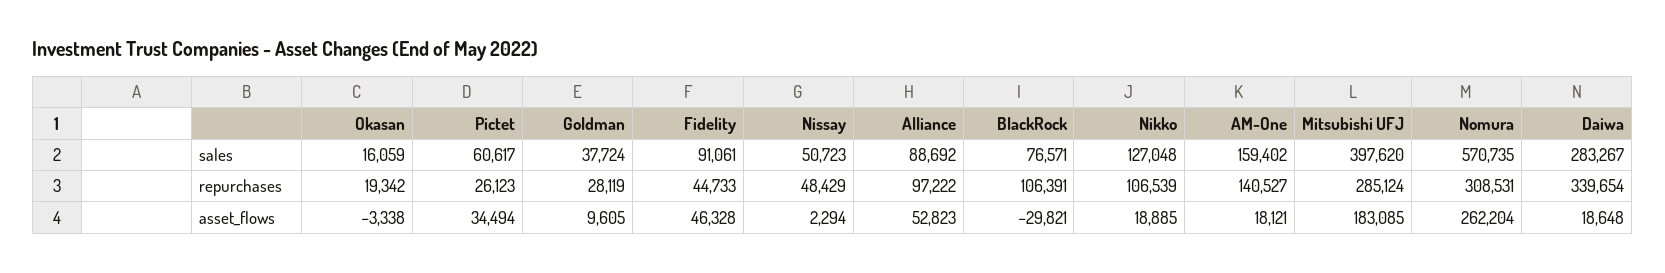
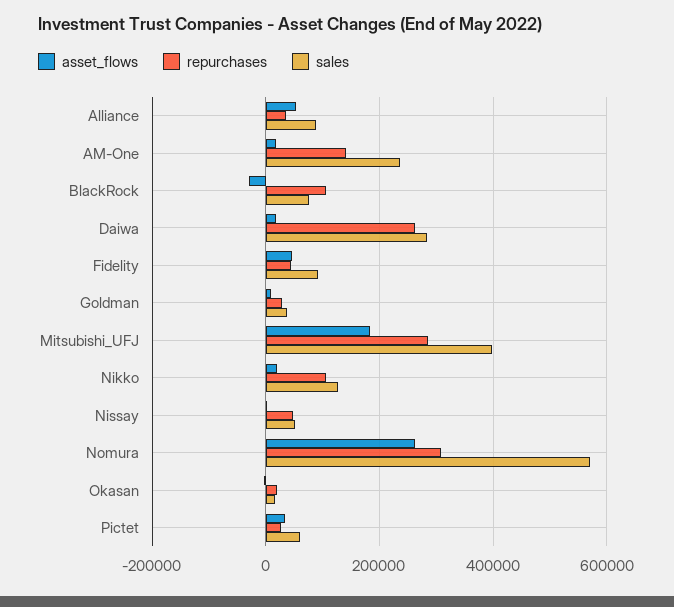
  {
    "sales": {
      "Okasan": 16059,
      "Pictet": 60617,
      "Goldman": 37724,
      "Fidelity": 91061,
      "Nissay": 50723,
      "Alliance": 88692,
      "BlackRock": 76571,
      "Nikko": 127048,
-     "AM-One": 159402,
+     "AM-One": 240000,
      "Mitsubishi UFJ": 397620,
      "Nomura": 570735,
      "Daiwa": 283267
    },
    "repurchases": {
      "Okasan": 19342,
      "Pictet": 26123,
      "Goldman": 28119,
      "Fidelity": 44733,
      "Nissay": 48429,
-     "Alliance": 97222,
+     "Alliance": 40000,
      "BlackRock": 106391,
      "Nikko": 106539,
      "AM-One": 140527,
      "Mitsubishi UFJ": 285124,
      "Nomura": 308531,
-     "Daiwa": 339654
+     "Daiwa": 260000
    },
    "asset_flows": {
      "Okasan": -3338,
      "Pictet": 34494,
      "Goldman": 9605,
      "Fidelity": 46328,
      "Nissay": 2294,
      "Alliance": 52823,
      "BlackRock": -29821,
      "Nikko": 18885,
      "AM-One": 18121,
      "Mitsubishi UFJ": 183085,
      "Nomura": 262204,
      "Daiwa": 18648
    }
  }

